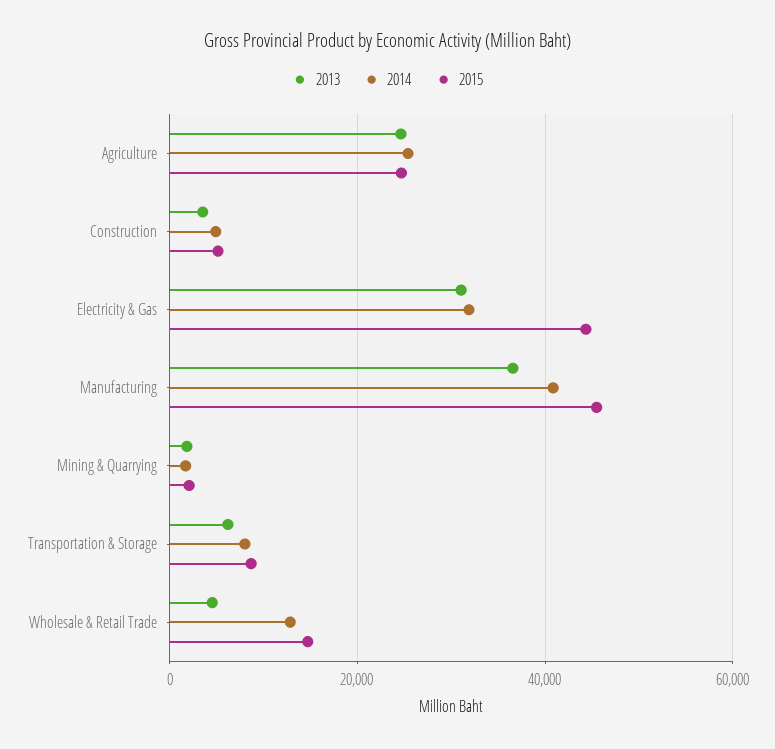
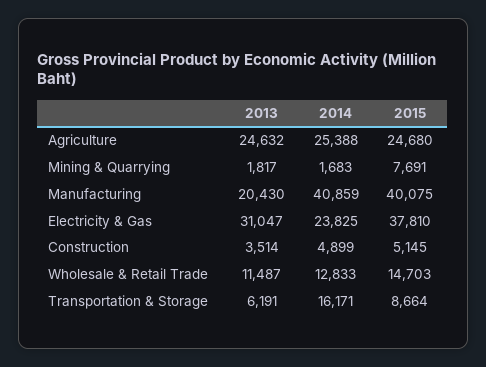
  {
    "2013": {
      "Agriculture": 24632,
      "Construction": 3514,
      "Electricity & Gas": 31047,
-     "Manufacturing": 36000,
+     "Manufacturing": 20430,
      "Mining & Quarrying": 1817,
      "Transportation & Storage": 6191,
-     "Wholesale & Retail Trade": 4000
+     "Wholesale & Retail Trade": 11487
    },
    "2014": {
      "Agriculture": 25388,
      "Construction": 4899,
-     "Electricity & Gas": 32000,
+     "Electricity & Gas": 23825,
      "Manufacturing": 40859,
      "Mining & Quarrying": 1683,
-     "Transportation & Storage": 8000,
+     "Transportation & Storage": 16171,
      "Wholesale & Retail Trade": 12833
    },
    "2015": {
      "Agriculture": 24680,
      "Construction": 5145,
-     "Electricity & Gas": 44000,
+     "Electricity & Gas": 37810,
-     "Manufacturing": 46000,
+     "Manufacturing": 40075,
-     "Mining & Quarrying": 2000,
+     "Mining & Quarrying": 7691,
      "Transportation & Storage": 8664,
      "Wholesale & Retail Trade": 14703
    }
  }

